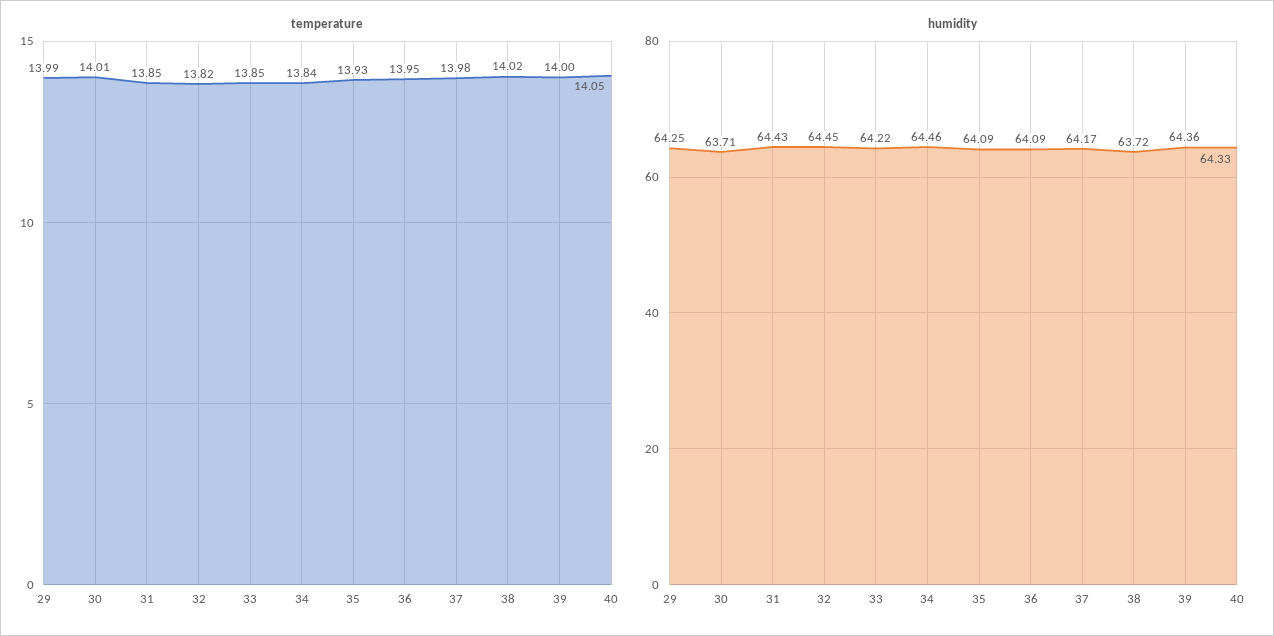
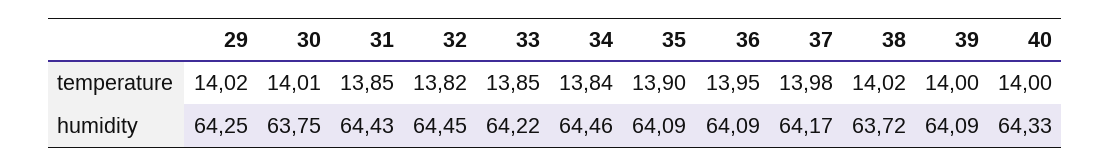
  {
    "temperature": {
-     "29": 13.99,
+     "29": 14.02,
      "30": 14.01,
      "31": 13.85,
      "32": 13.82,
      "33": 13.85,
      "34": 13.84,
-     "35": 13.93,
+     "35": 13.9,
      "36": 13.95,
      "37": 13.98,
      "38": 14.02,
      "39": 14,
-     "40": 14.05
+     "40": 14
    },
    "humidity": {
      "29": 64.25,
-     "30": 63.71,
+     "30": 63.75,
      "31": 64.43,
      "32": 64.45,
      "33": 64.22,
      "34": 64.46,
      "35": 64.09,
      "36": 64.09,
      "37": 64.17,
      "38": 63.72,
-     "39": 64.36,
+     "39": 64.09,
      "40": 64.33
    }
  }

